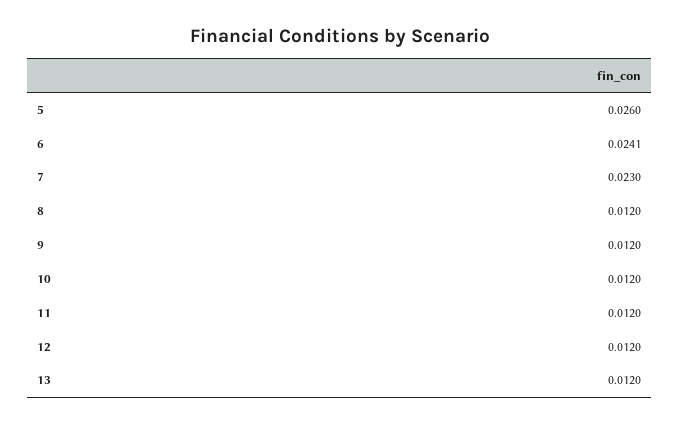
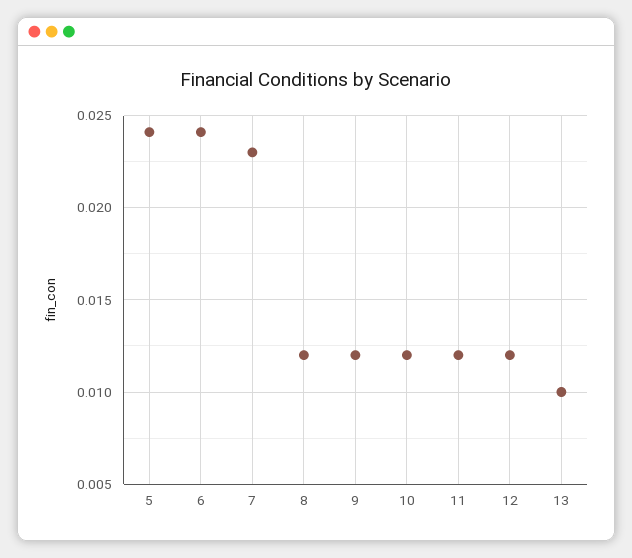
  {
-   "5": 0.026,
+   "5": 0.024,
    "6": 0.0241,
    "7": 0.023,
    "8": 0.012,
    "9": 0.012,
    "10": 0.012,
    "11": 0.012,
    "12": 0.012,
-   "13": 0.012
+   "13": 0.01
  }

